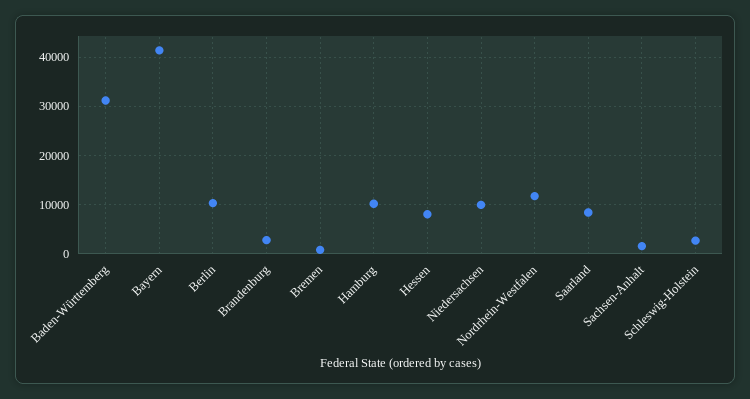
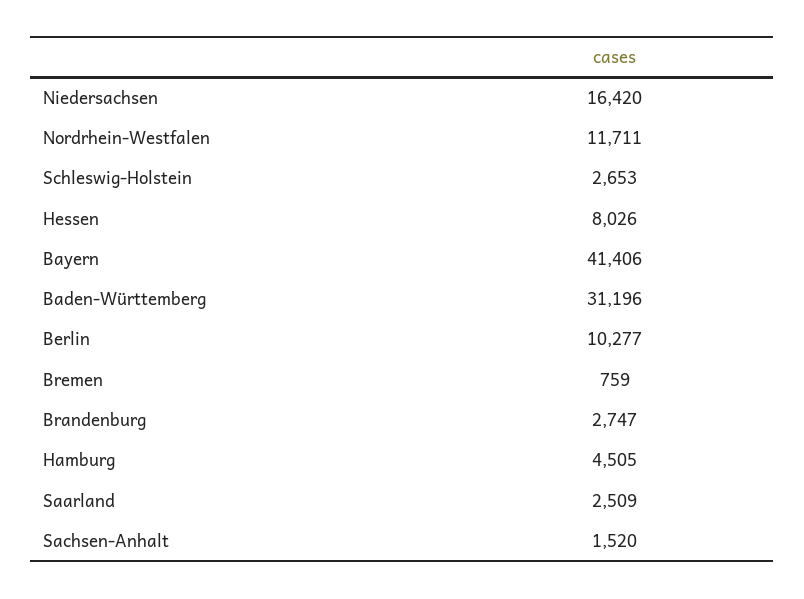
  {
    "Baden-Württemberg": 31196,
    "Bayern": 41406,
    "Berlin": 10277,
    "Brandenburg": 2747,
    "Bremen": 759,
-   "Hamburg": 10000,
+   "Hamburg": 4505,
    "Hessen": 8026,
-   "Niedersachsen": 10000,
+   "Niedersachsen": 16420,
    "Nordrhein-Westfalen": 11711,
-   "Saarland": 8000,
+   "Saarland": 2509,
    "Sachsen-Anhalt": 1520,
    "Schleswig-Holstein": 2653
  }

